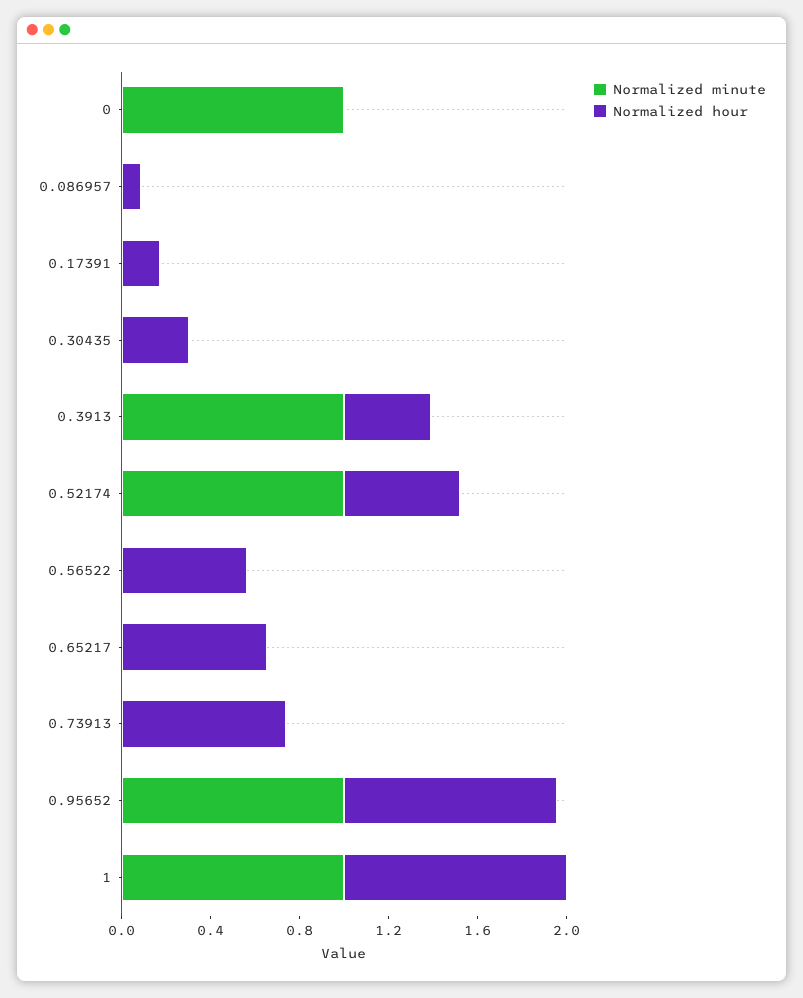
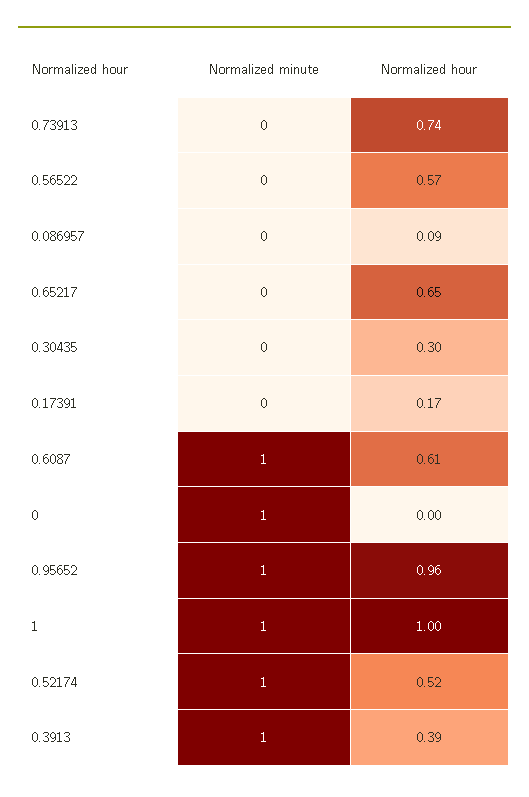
  {
    "Normalized minute": {
      "0": 1,
      "0.086957": 0,
      "0.17391": 0,
      "0.30435": 0,
      "0.3913": 1,
      "0.52174": 1,
      "0.56522": 0,
      "0.65217": 0,
      "0.73913": 0,
      "0.95652": 1,
-     "1": 1
+     "1": 1,
+     "0.6087": 1
    },
    "Normalized hour": {
      "0": 0,
      "0.086957": 0.09,
      "0.17391": 0.17,
      "0.30435": 0.3,
      "0.3913": 0.39,
      "0.52174": 0.52,
      "0.56522": 0.57,
      "0.65217": 0.65,
      "0.73913": 0.74,
      "0.95652": 0.96,
-     "1": 1
+     "1": 1,
+     "0.6087": 0.61
    }
  }

